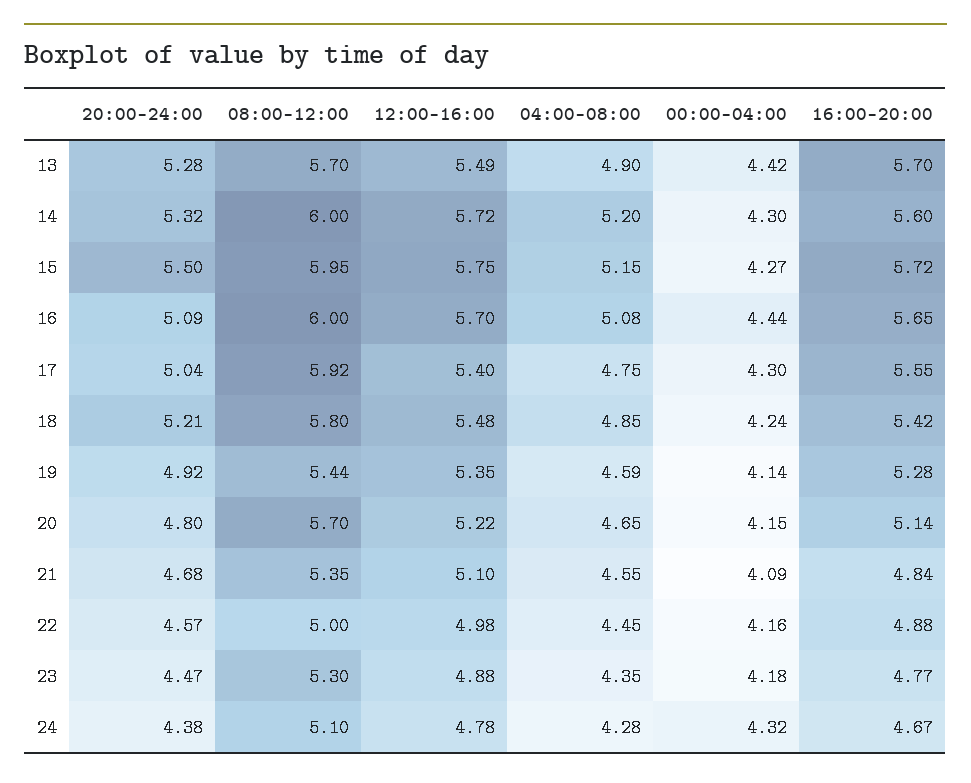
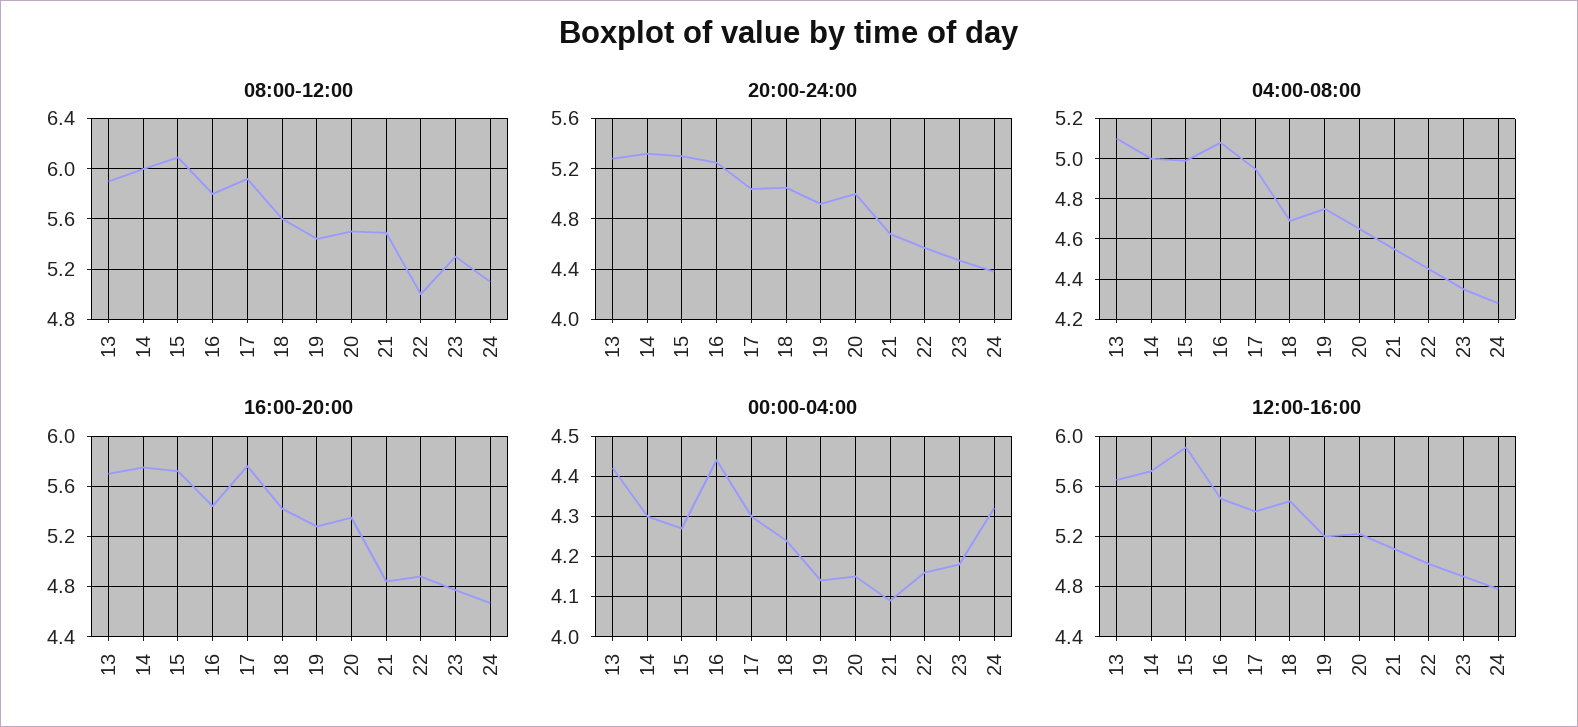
  {
    "20:00-24:00": {
      "13": 5.28,
      "14": 5.32,
-     "15": 5.5,
+     "15": 5.3,
-     "16": 5.09,
+     "16": 5.25,
      "17": 5.04,
-     "18": 5.21,
+     "18": 5.05,
      "19": 4.92,
-     "20": 4.8,
+     "20": 5,
      "21": 4.68,
      "22": 4.57,
      "23": 4.47,
      "24": 4.38
    },
    "08:00-12:00": {
-     "13": 5.7,
+     "13": 5.9,
      "14": 6,
-     "15": 5.95,
+     "15": 6.1,
-     "16": 6,
+     "16": 5.8,
      "17": 5.92,
-     "18": 5.8,
+     "18": 5.6,
      "19": 5.44,
-     "20": 5.7,
+     "20": 5.5,
-     "21": 5.35,
+     "21": 5.5,
      "22": 5,
      "23": 5.3,
      "24": 5.1
    },
    "12:00-16:00": {
-     "13": 5.49,
+     "13": 5.65,
      "14": 5.72,
-     "15": 5.75,
+     "15": 5.9,
-     "16": 5.7,
+     "16": 5.5,
      "17": 5.4,
      "18": 5.48,
-     "19": 5.35,
+     "19": 5.2,
      "20": 5.22,
      "21": 5.1,
      "22": 4.98,
      "23": 4.88,
      "24": 4.78
    },
    "04:00-08:00": {
-     "13": 4.9,
+     "13": 5.1,
-     "14": 5.2,
+     "14": 5,
-     "15": 5.15,
+     "15": 5,
      "16": 5.08,
-     "17": 4.75,
+     "17": 4.95,
-     "18": 4.85,
+     "18": 4.7,
-     "19": 4.59,
+     "19": 4.75,
      "20": 4.65,
      "21": 4.55,
      "22": 4.45,
      "23": 4.35,
      "24": 4.28
    },
    "00:00-04:00": {
      "13": 4.42,
      "14": 4.3,
      "15": 4.27,
      "16": 4.44,
      "17": 4.3,
      "18": 4.24,
      "19": 4.14,
      "20": 4.15,
      "21": 4.09,
      "22": 4.16,
      "23": 4.18,
      "24": 4.32
    },
    "16:00-20:00": {
      "13": 5.7,
-     "14": 5.6,
+     "14": 5.75,
      "15": 5.72,
-     "16": 5.65,
+     "16": 5.45,
-     "17": 5.55,
+     "17": 5.75,
      "18": 5.42,
      "19": 5.28,
-     "20": 5.14,
+     "20": 5.35,
      "21": 4.84,
      "22": 4.88,
      "23": 4.77,
      "24": 4.67
    }
  }

